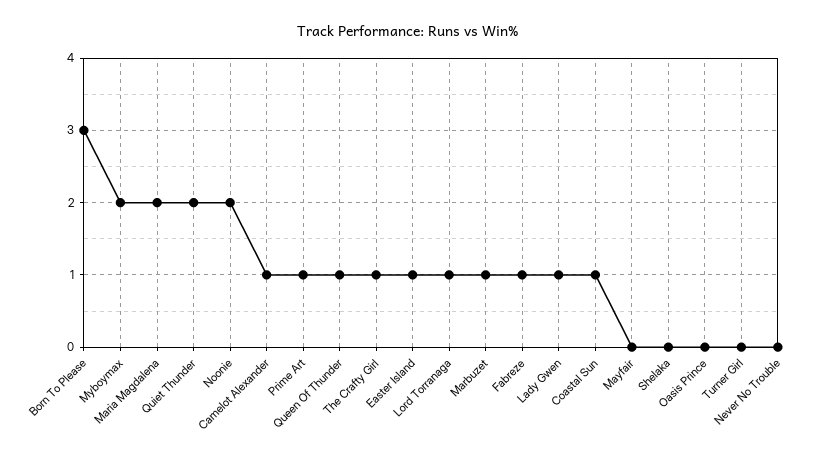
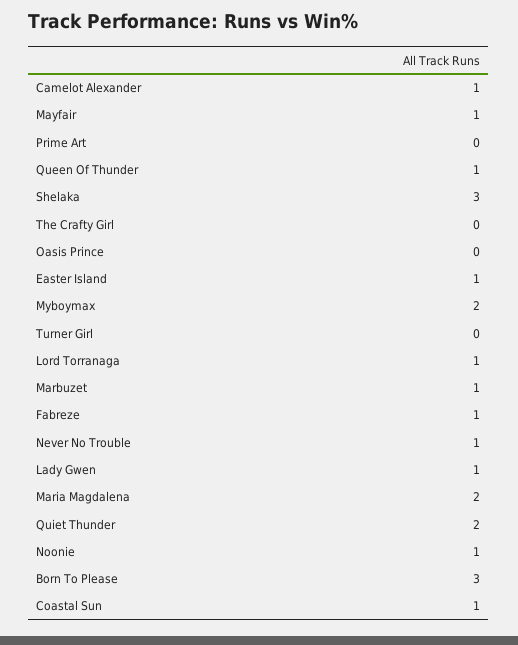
  {
    "Born To Please": 3,
    "Myboymax": 2,
    "Maria Magdalena": 2,
    "Quiet Thunder": 2,
-   "Noonie": 2,
+   "Noonie": 1,
    "Camelot Alexander": 1,
-   "Prime Art": 1,
+   "Prime Art": 0,
    "Queen Of Thunder": 1,
-   "The Crafty Girl": 1,
+   "The Crafty Girl": 0,
    "Easter Island": 1,
    "Lord Torranaga": 1,
    "Marbuzet": 1,
    "Fabreze": 1,
    "Lady Gwen": 1,
    "Coastal Sun": 1,
-   "Mayfair": 0,
+   "Mayfair": 1,
-   "Shelaka": 0,
+   "Shelaka": 3,
    "Oasis Prince": 0,
    "Turner Girl": 0,
-   "Never No Trouble": 0
+   "Never No Trouble": 1
  }

